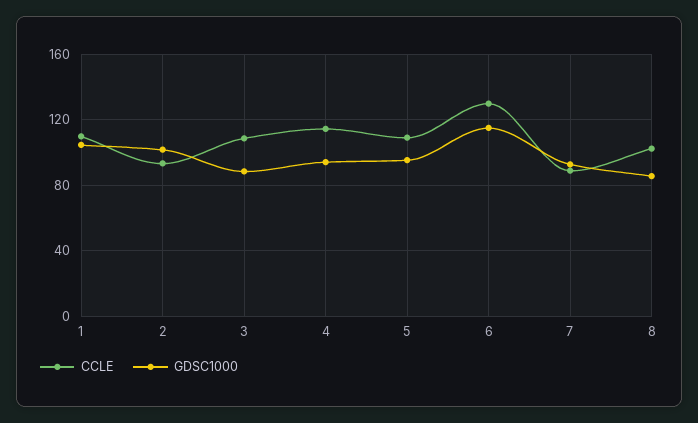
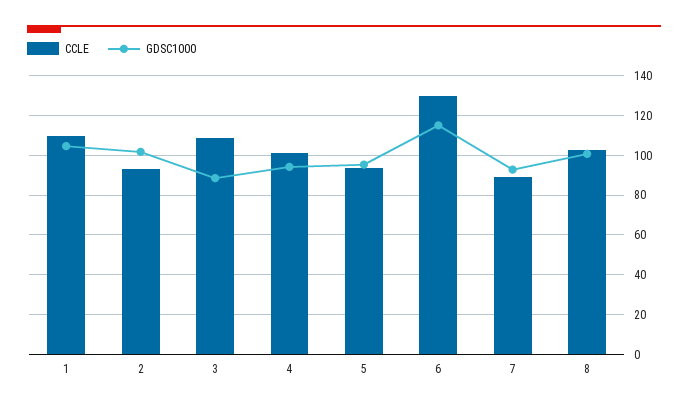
  {
    "CCLE": {
      "1": 110,
      "2": 95,
      "3": 110,
-     "4": 115,
+     "4": 100,
-     "5": 110,
+     "5": 95,
      "6": 130,
      "7": 90,
      "8": 105
    },
    "GDSC1000": {
      "1": 105,
      "2": 100,
      "3": 90,
      "4": 95,
      "5": 95,
      "6": 115,
      "7": 95,
-     "8": 85
+     "8": 100
    }
  }

